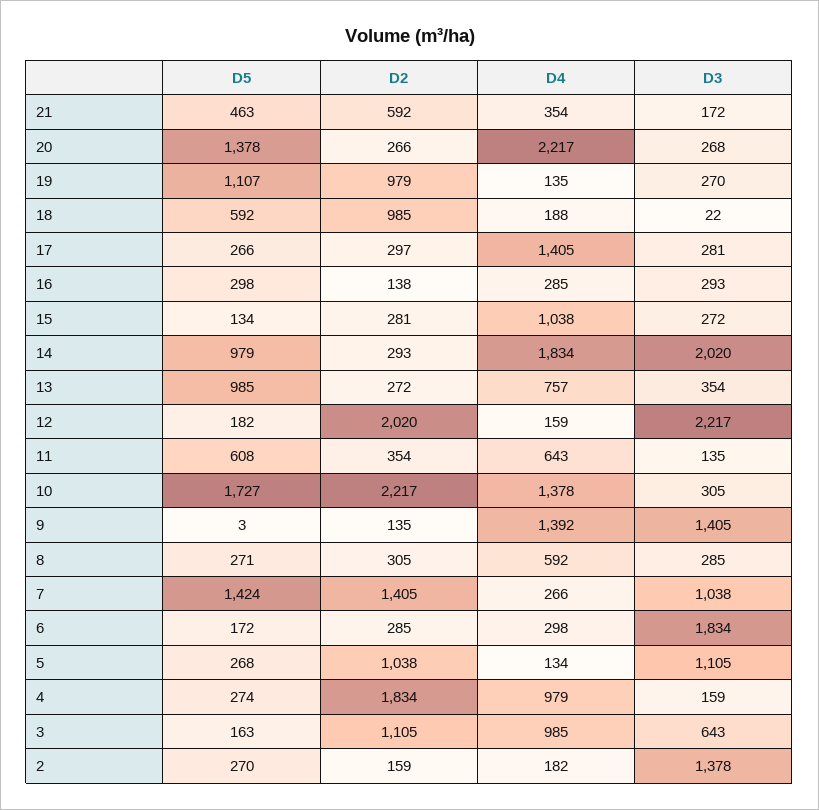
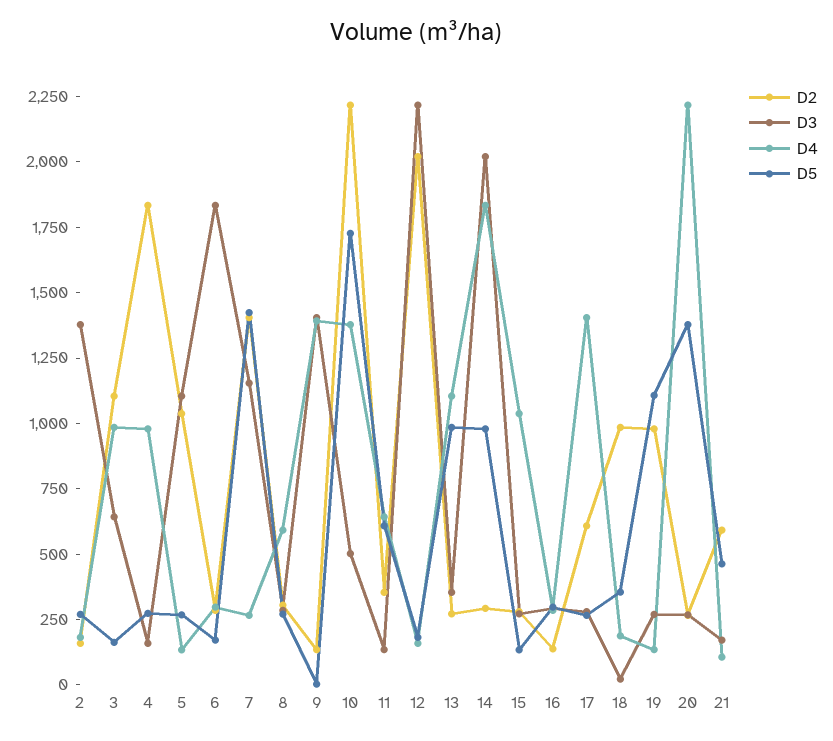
  {
    "D5": {
      "21": 463,
      "20": 1378,
      "19": 1107,
-     "18": 592,
+     "18": 350,
      "17": 266,
      "16": 298,
      "15": 134,
      "14": 979,
      "13": 985,
      "12": 182,
      "11": 608,
      "10": 1727,
      "9": 3,
      "8": 271,
      "7": 1424,
      "6": 172,
      "5": 268,
      "4": 274,
      "3": 163,
      "2": 270
    },
    "D2": {
      "21": 592,
      "20": 266,
      "19": 979,
      "18": 985,
-     "17": 297,
+     "17": 600,
      "16": 138,
      "15": 281,
      "14": 293,
      "13": 272,
      "12": 2020,
      "11": 354,
      "10": 2217,
      "9": 135,
      "8": 305,
      "7": 1405,
      "6": 285,
      "5": 1038,
      "4": 1834,
      "3": 1105,
      "2": 159
    },
    "D4": {
-     "21": 354,
+     "21": 100,
      "20": 2217,
      "19": 135,
      "18": 188,
      "17": 1405,
      "16": 285,
      "15": 1038,
      "14": 1834,
-     "13": 757,
+     "13": 1100,
      "12": 159,
      "11": 643,
      "10": 1378,
      "9": 1392,
      "8": 592,
      "7": 266,
      "6": 298,
      "5": 134,
      "4": 979,
      "3": 985,
      "2": 182
    },
    "D3": {
      "21": 172,
      "20": 268,
      "19": 270,
      "18": 22,
      "17": 281,
      "16": 293,
      "15": 272,
      "14": 2020,
      "13": 354,
      "12": 2217,
      "11": 135,
-     "10": 305,
+     "10": 500,
      "9": 1405,
      "8": 285,
-     "7": 1038,
+     "7": 1150,
      "6": 1834,
      "5": 1105,
      "4": 159,
      "3": 643,
      "2": 1378
    }
  }

